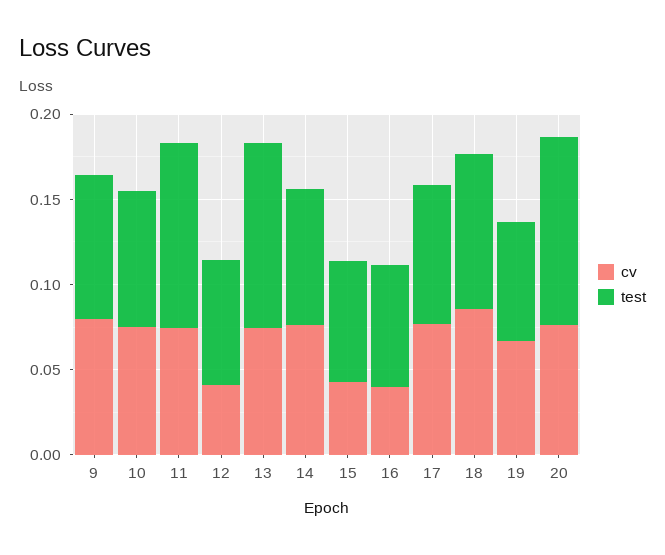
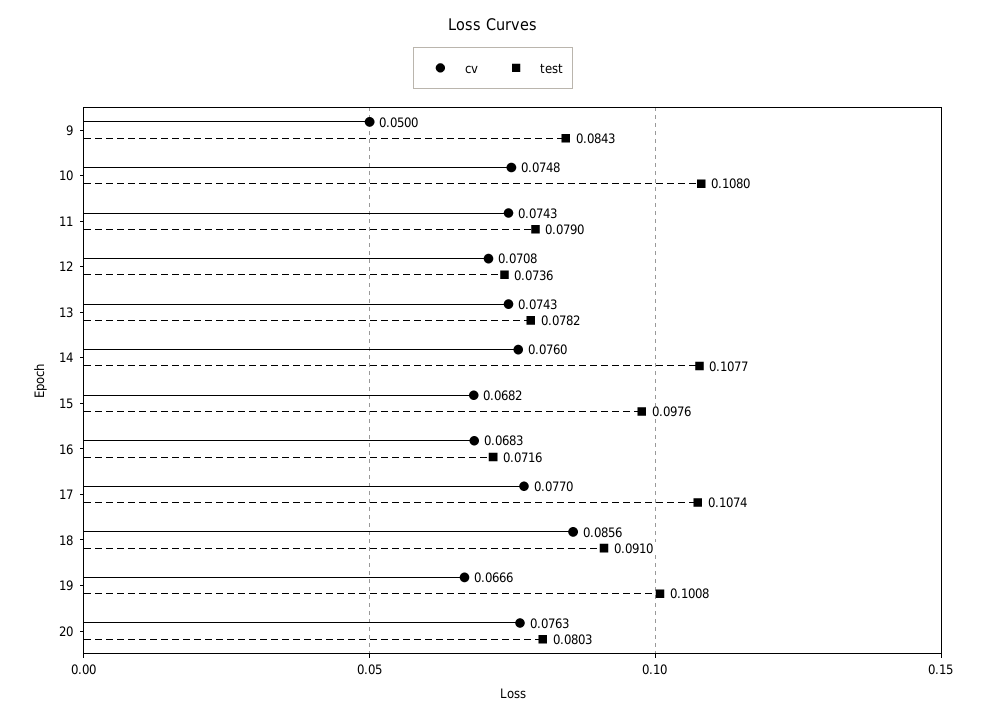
  {
    "cv": {
-     "9": 0.08,
+     "9": 0.05,
      "10": 0.0748,
      "11": 0.0743,
-     "12": 0.04,
+     "12": 0.0708,
      "13": 0.0743,
      "14": 0.076,
-     "15": 0.04,
+     "15": 0.0682,
-     "16": 0.04,
+     "16": 0.0683,
      "17": 0.077,
      "18": 0.0856,
      "19": 0.0666,
      "20": 0.0763
    },
    "test": {
      "9": 0.0843,
-     "10": 0.08,
+     "10": 0.108,
-     "11": 0.11,
+     "11": 0.079,
      "12": 0.0736,
-     "13": 0.11,
+     "13": 0.0782,
-     "14": 0.08,
+     "14": 0.1077,
-     "15": 0.07,
+     "15": 0.0976,
      "16": 0.0716,
-     "17": 0.08,
+     "17": 0.1074,
      "18": 0.091,
-     "19": 0.07,
+     "19": 0.1008,
-     "20": 0.11
+     "20": 0.0803
    }
  }

